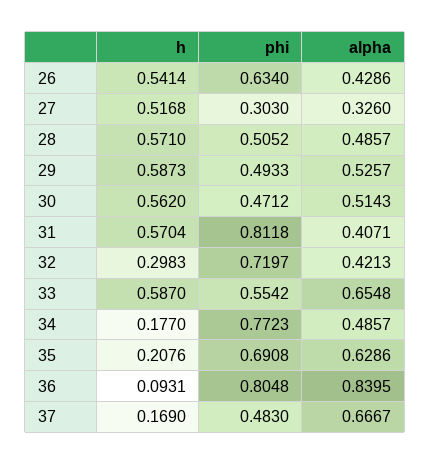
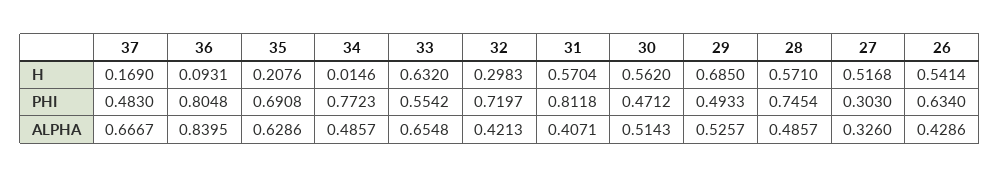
  {
    "h": {
      "26": 0.5414,
      "27": 0.5168,
      "28": 0.571,
-     "29": 0.5873,
+     "29": 0.685,
      "30": 0.562,
      "31": 0.5704,
      "32": 0.2983,
-     "33": 0.587,
+     "33": 0.632,
-     "34": 0.177,
+     "34": 0.0146,
      "35": 0.2076,
      "36": 0.0931,
      "37": 0.169
    },
    "phi": {
      "26": 0.634,
      "27": 0.303,
-     "28": 0.5052,
+     "28": 0.7454,
      "29": 0.4933,
      "30": 0.4712,
      "31": 0.8118,
      "32": 0.7197,
      "33": 0.5542,
      "34": 0.7723,
      "35": 0.6908,
      "36": 0.8048,
      "37": 0.483
    },
    "alpha": {
      "26": 0.4286,
      "27": 0.326,
      "28": 0.4857,
      "29": 0.5257,
      "30": 0.5143,
      "31": 0.4071,
      "32": 0.4213,
      "33": 0.6548,
      "34": 0.4857,
      "35": 0.6286,
      "36": 0.8395,
      "37": 0.6667
    }
  }

